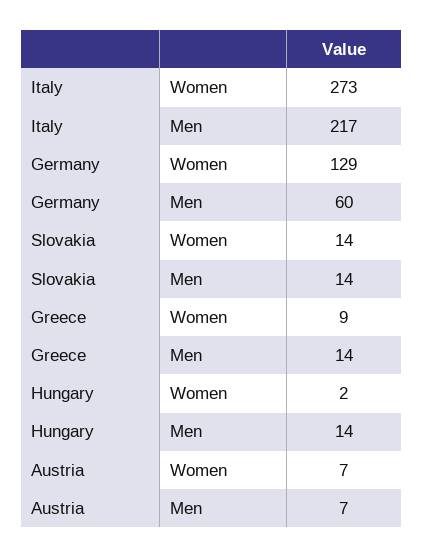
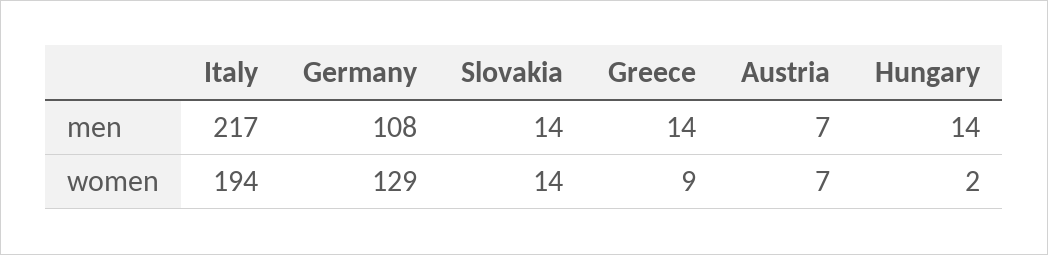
  {
    "Italy": {
-     "Women": 273,
+     "Women": 194,
      "Men": 217
    },
    "Germany": {
      "Women": 129,
-     "Men": 60
+     "Men": 108
    },
    "Slovakia": {
      "Women": 14,
      "Men": 14
    },
    "Greece": {
      "Women": 9,
      "Men": 14
    },
    "Hungary": {
      "Women": 2,
      "Men": 14
    },
    "Austria": {
      "Women": 7,
      "Men": 7
    }
  }

